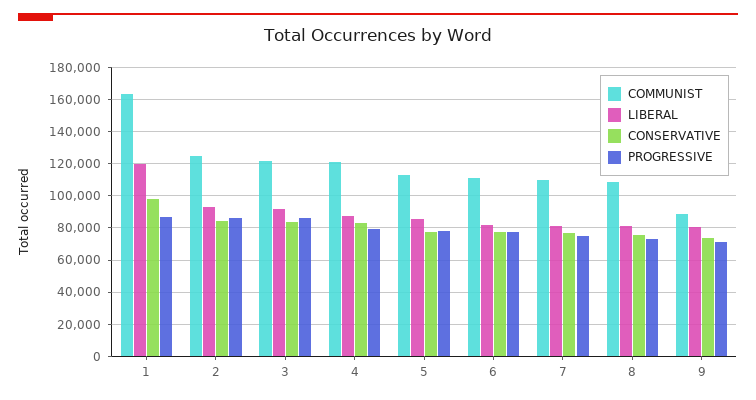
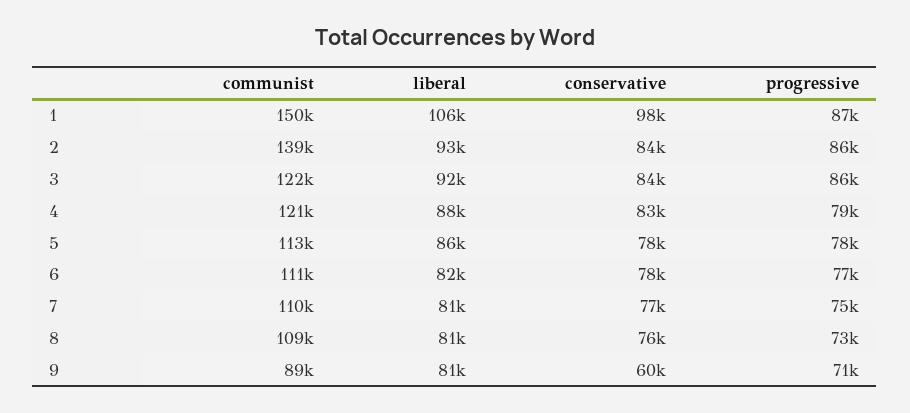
  {
    "COMMUNIST": {
-     "1": 165000,
+     "1": 150000,
-     "2": 125000,
+     "2": 139000,
      "3": 122000,
      "4": 121000,
      "5": 113000,
      "6": 111000,
      "7": 110000,
      "8": 109000,
      "9": 89000
    },
    "LIBERAL": {
-     "1": 120000,
+     "1": 106000,
      "2": 93000,
      "3": 92000,
      "4": 88000,
      "5": 86000,
      "6": 82000,
      "7": 81000,
      "8": 81000,
      "9": 81000
    },
    "CONSERVATIVE": {
      "1": 98000,
      "2": 84000,
      "3": 84000,
      "4": 83000,
      "5": 78000,
      "6": 78000,
      "7": 77000,
      "8": 76000,
-     "9": 75000
+     "9": 60000
    },
    "PROGRESSIVE": {
      "1": 87000,
      "2": 86000,
      "3": 86000,
      "4": 79000,
      "5": 78000,
      "6": 77000,
      "7": 75000,
      "8": 73000,
      "9": 71000
    }
  }

